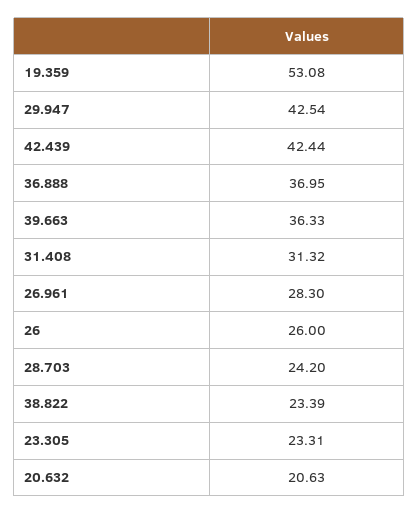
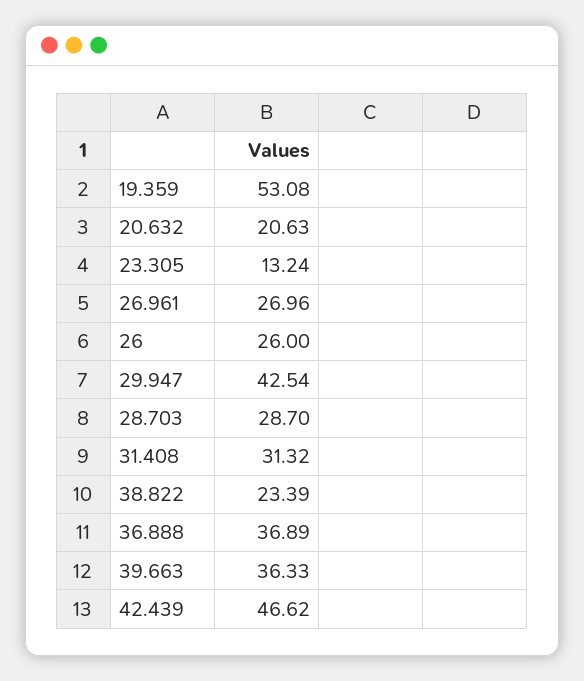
  {
    "19.359": 53.08,
    "29.947": 42.54,
-   "42.439": 42.44,
+   "42.439": 46.62,
-   "36.888": 36.95,
+   "36.888": 36.89,
    "39.663": 36.33,
    "31.408": 31.32,
-   "26.961": 28.3,
+   "26.961": 26.96,
    "26": 26,
-   "28.703": 24.2,
+   "28.703": 28.7,
    "38.822": 23.39,
-   "23.305": 23.31,
+   "23.305": 13.24,
    "20.632": 20.63
  }

